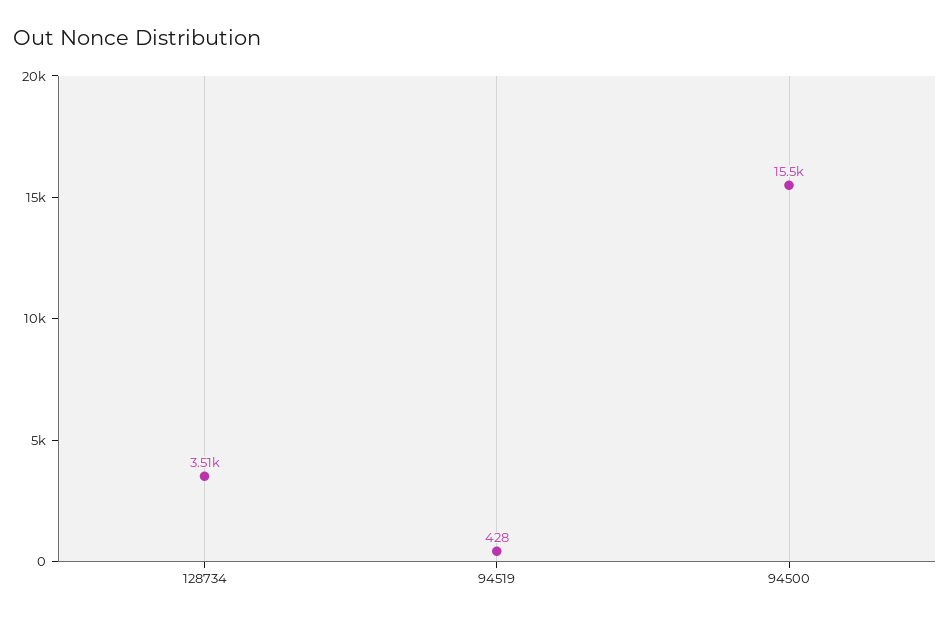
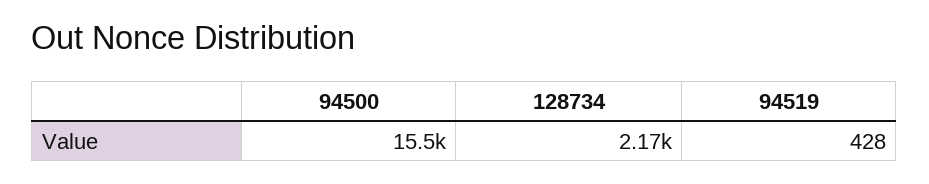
  {
-   "128734": 3510,
+   "128734": 2170,
    "94519": 428,
    "94500": 15500
  }

